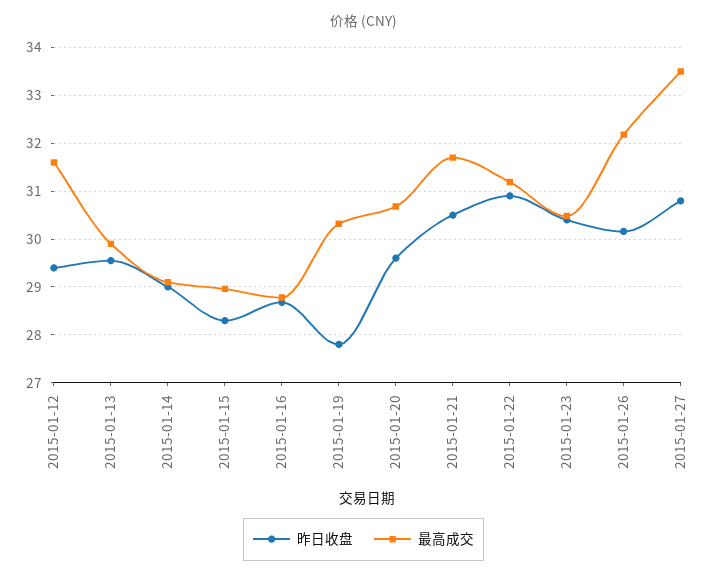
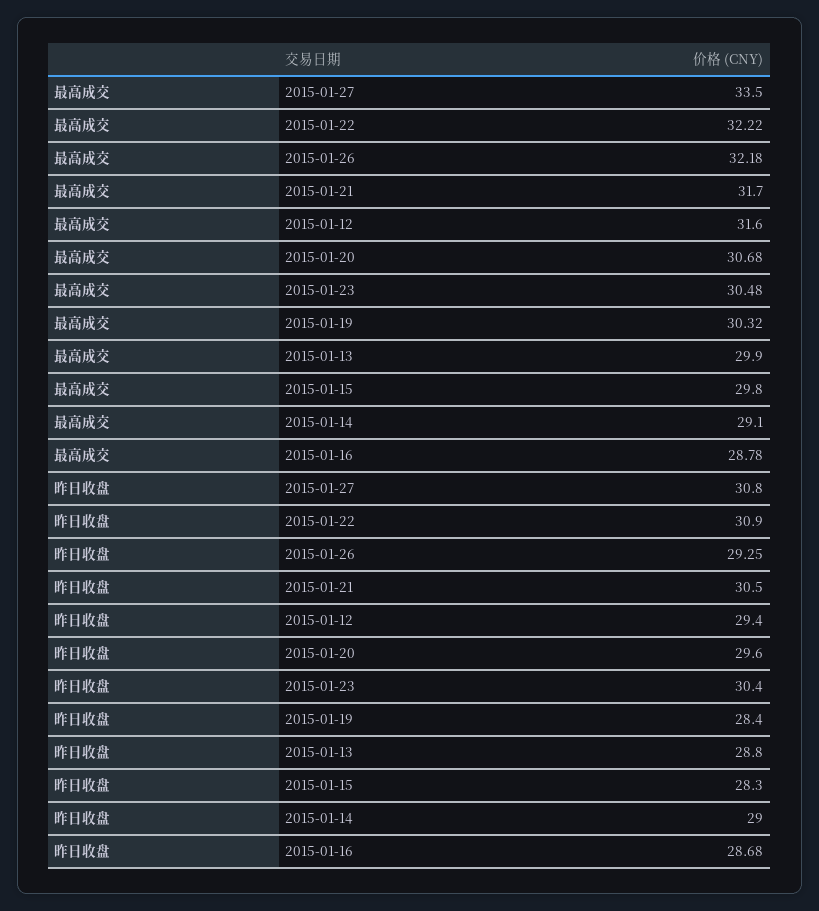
  {
    "昨日收盘": {
      "2015-01-12": 29.4,
-     "2015-01-13": 29.6,
+     "2015-01-13": 28.8,
      "2015-01-14": 29,
      "2015-01-15": 28.3,
      "2015-01-16": 28.68,
-     "2015-01-19": 27.8,
+     "2015-01-19": 28.4,
      "2015-01-20": 29.6,
      "2015-01-21": 30.5,
      "2015-01-22": 30.9,
      "2015-01-23": 30.4,
-     "2015-01-26": 30.2,
+     "2015-01-26": 29.25,
      "2015-01-27": 30.8
    },
    "最高成交": {
      "2015-01-12": 31.6,
      "2015-01-13": 29.9,
      "2015-01-14": 29.1,
-     "2015-01-15": 29,
+     "2015-01-15": 29.8,
      "2015-01-16": 28.78,
      "2015-01-19": 30.32,
      "2015-01-20": 30.68,
      "2015-01-21": 31.7,
-     "2015-01-22": 31.2,
+     "2015-01-22": 32.22,
      "2015-01-23": 30.48,
      "2015-01-26": 32.18,
      "2015-01-27": 33.5
    }
  }

